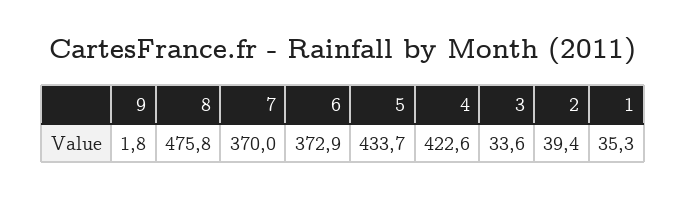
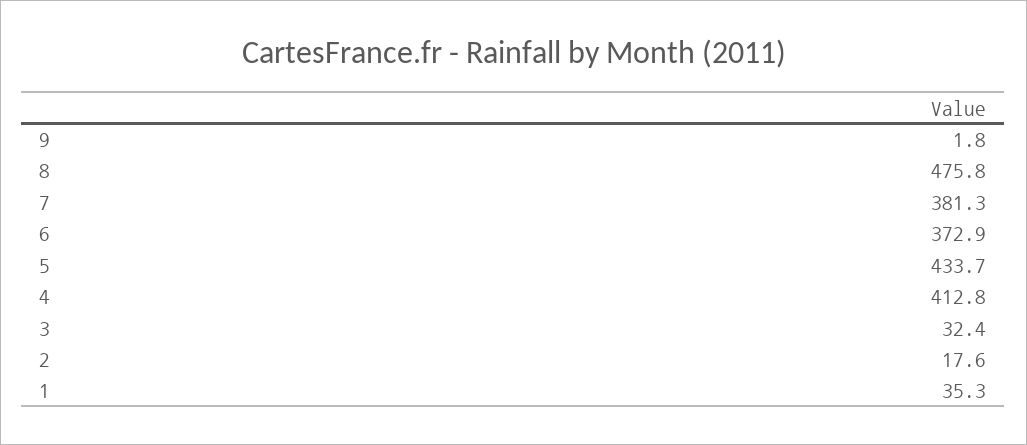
  {
    "9": 1.8,
    "8": 475.8,
-   "7": 370,
+   "7": 381.3,
    "6": 372.9,
    "5": 433.7,
-   "4": 422.6,
+   "4": 412.8,
-   "3": 33.6,
+   "3": 32.4,
-   "2": 39.4,
+   "2": 17.6,
    "1": 35.3
  }

